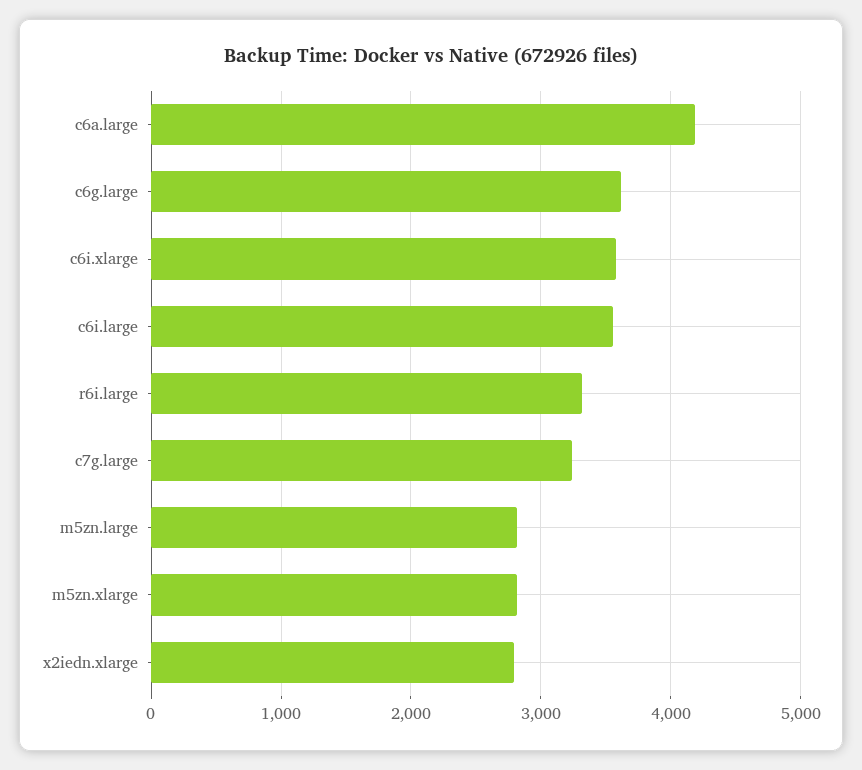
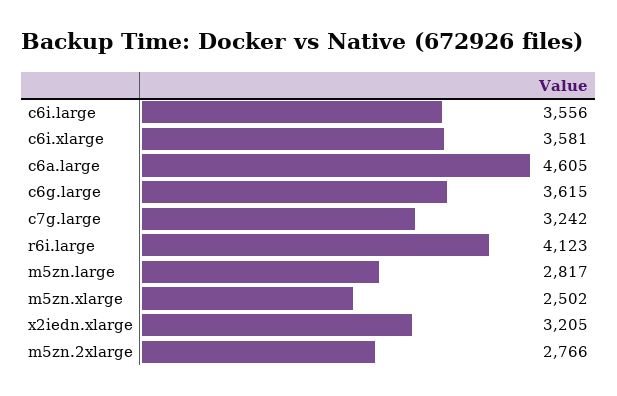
  {
-   "c6a.large": 4200,
+   "c6a.large": 4605,
    "c6g.large": 3615,
    "c6i.xlarge": 3581,
    "c6i.large": 3556,
-   "r6i.large": 3300,
+   "r6i.large": 4123,
    "c7g.large": 3242,
    "m5zn.large": 2817,
-   "m5zn.xlarge": 2800,
+   "m5zn.xlarge": 2502,
-   "x2iedn.xlarge": 2800
+   "x2iedn.xlarge": 3205,
+   "m5zn.2xlarge": 2766
  }

